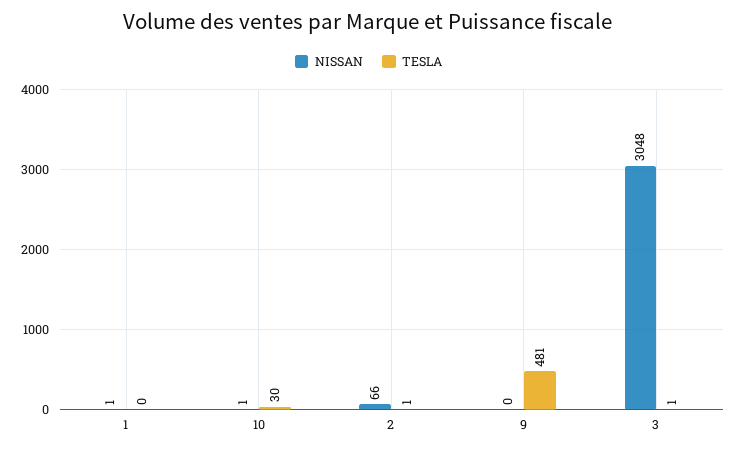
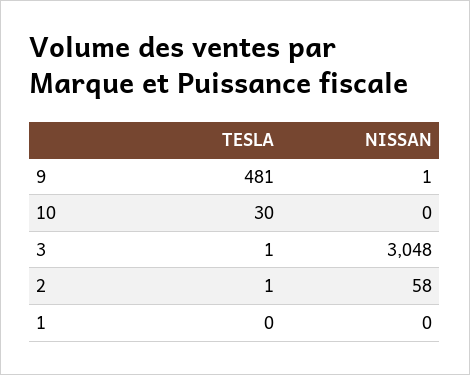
  {
    "NISSAN": {
-     "1": 1,
+     "1": 0,
-     "10": 1,
+     "10": 0,
-     "2": 66,
+     "2": 58,
-     "9": 0,
+     "9": 1,
      "3": 3048
    },
    "TESLA": {
      "1": 0,
      "10": 30,
      "2": 1,
      "9": 481,
      "3": 1
    }
  }

